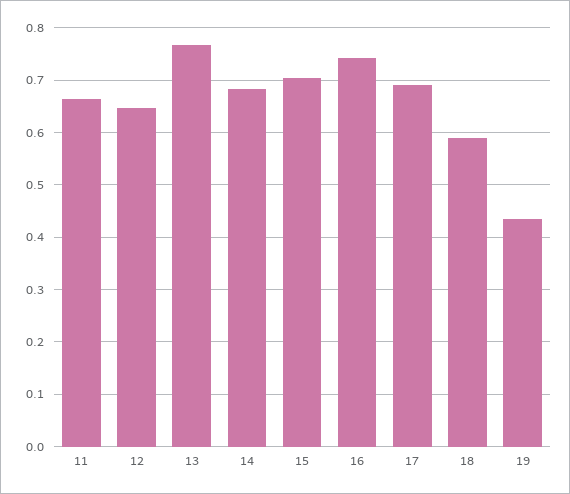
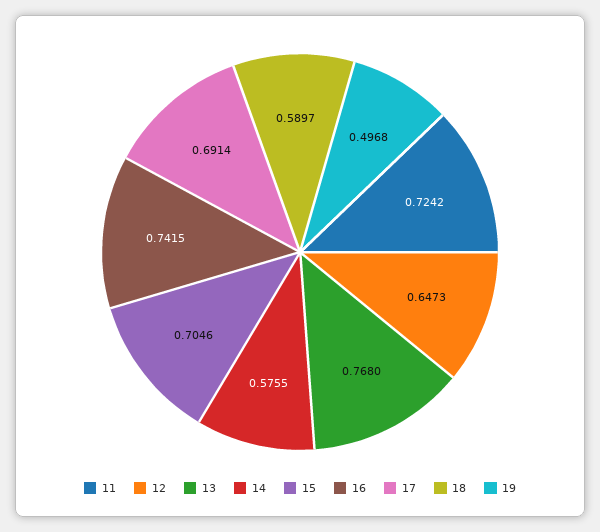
  {
-   "11": 0.66,
+   "11": 0.7242,
    "12": 0.6473,
    "13": 0.768,
-   "14": 0.68,
+   "14": 0.5755,
    "15": 0.7046,
    "16": 0.7415,
    "17": 0.6914,
    "18": 0.5897,
-   "19": 0.44
+   "19": 0.4968
  }

